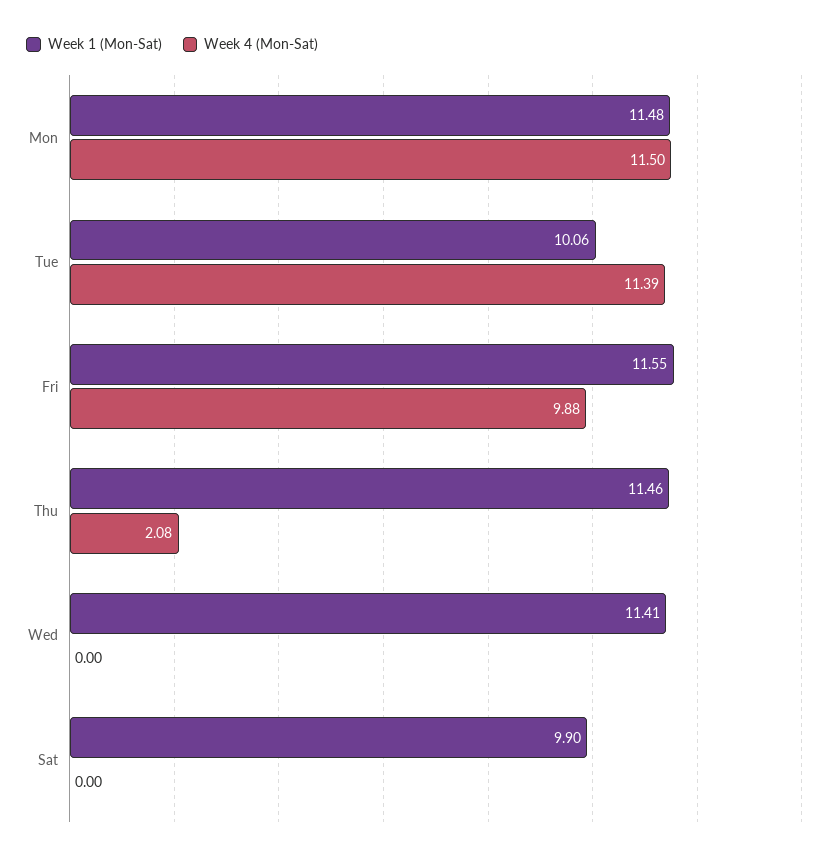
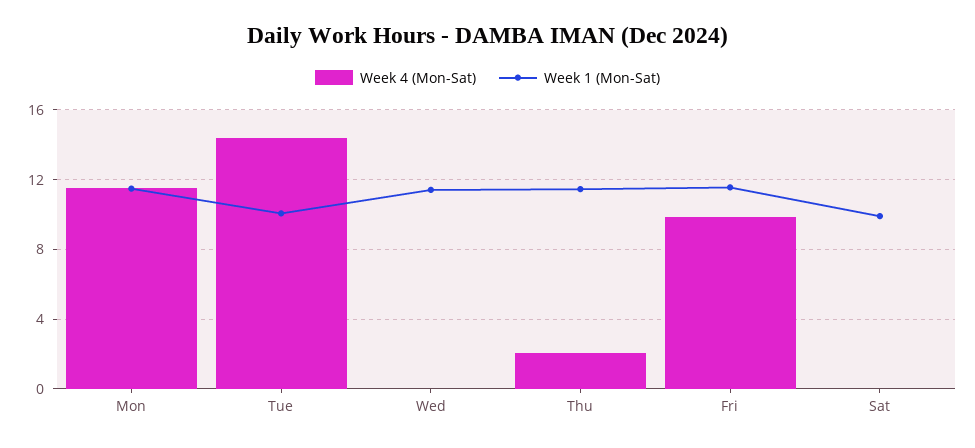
  {
    "Week 1 (Mon-Sat)": {
      "Mon": 11.48,
      "Tue": 10.06,
      "Fri": 11.55,
      "Thu": 11.46,
      "Wed": 11.41,
      "Sat": 9.9
    },
    "Week 4 (Mon-Sat)": {
      "Mon": 11.5,
-     "Tue": 11.39,
+     "Tue": 14.5,
      "Fri": 9.88,
      "Thu": 2.08,
      "Wed": 0,
      "Sat": 0
    }
  }

